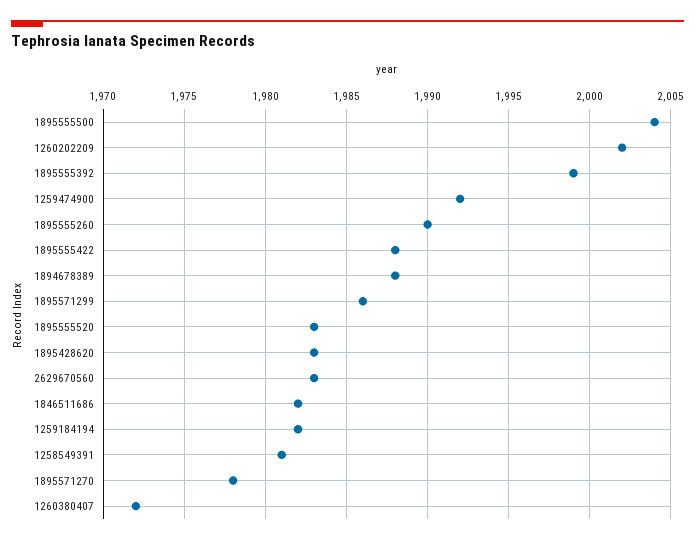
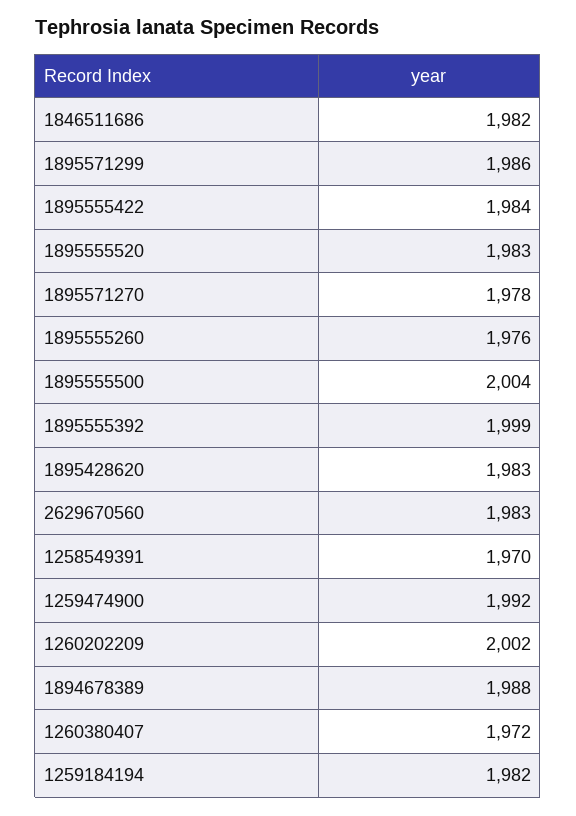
  {
    "1895555500": 2004,
    "1260202209": 2002,
    "1895555392": 1999,
    "1259474900": 1992,
-   "1895555260": 1990,
+   "1895555260": 1976,
-   "1895555422": 1988,
+   "1895555422": 1984,
    "1894678389": 1988,
    "1895571299": 1986,
    "1895555520": 1983,
    "1895428620": 1983,
    "2629670560": 1983,
    "1846511686": 1982,
    "1259184194": 1982,
-   "1258549391": 1981,
+   "1258549391": 1970,
    "1895571270": 1978,
    "1260380407": 1972
  }

